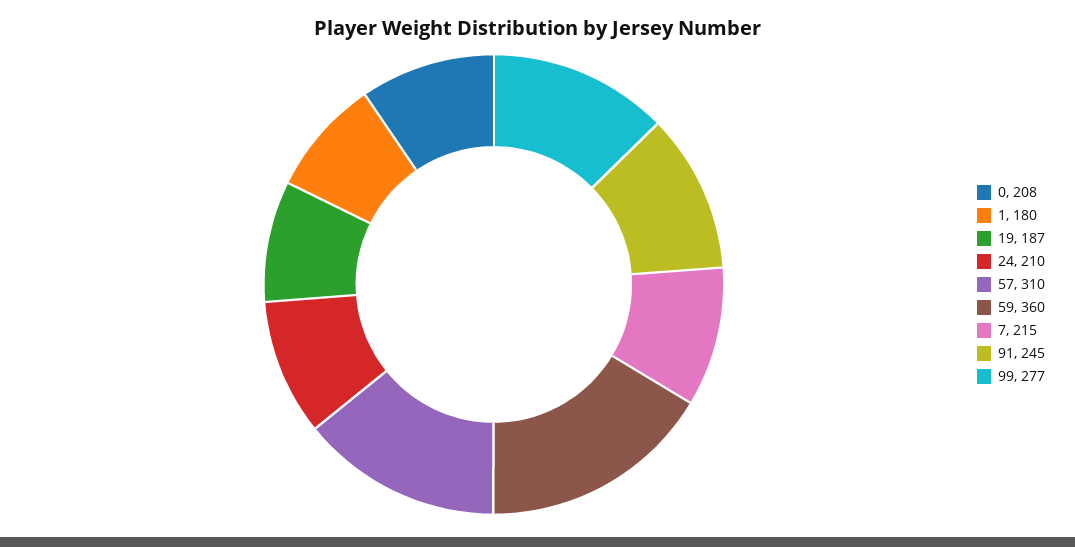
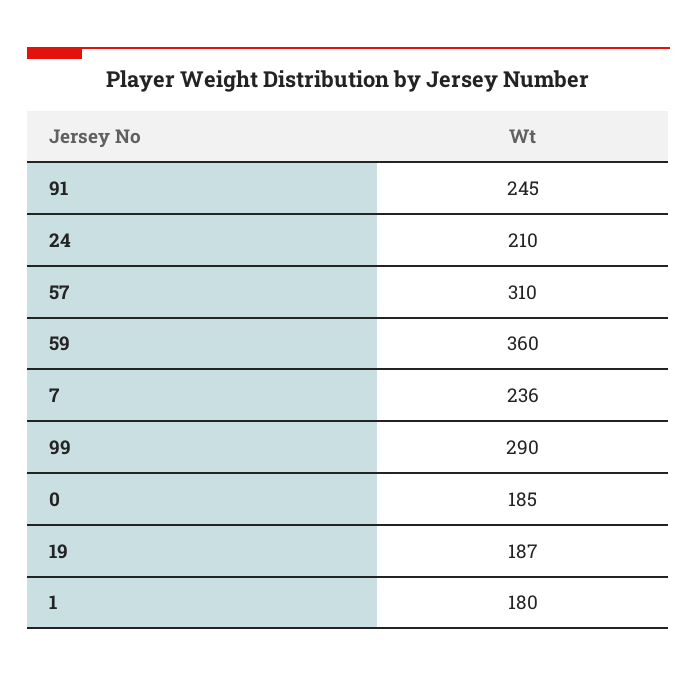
  {
-   "0": 208,
+   "0": 185,
    "1": 180,
    "19": 187,
    "24": 210,
    "57": 310,
    "59": 360,
-   "7": 215,
+   "7": 236,
    "91": 245,
-   "99": 277
+   "99": 290
  }

